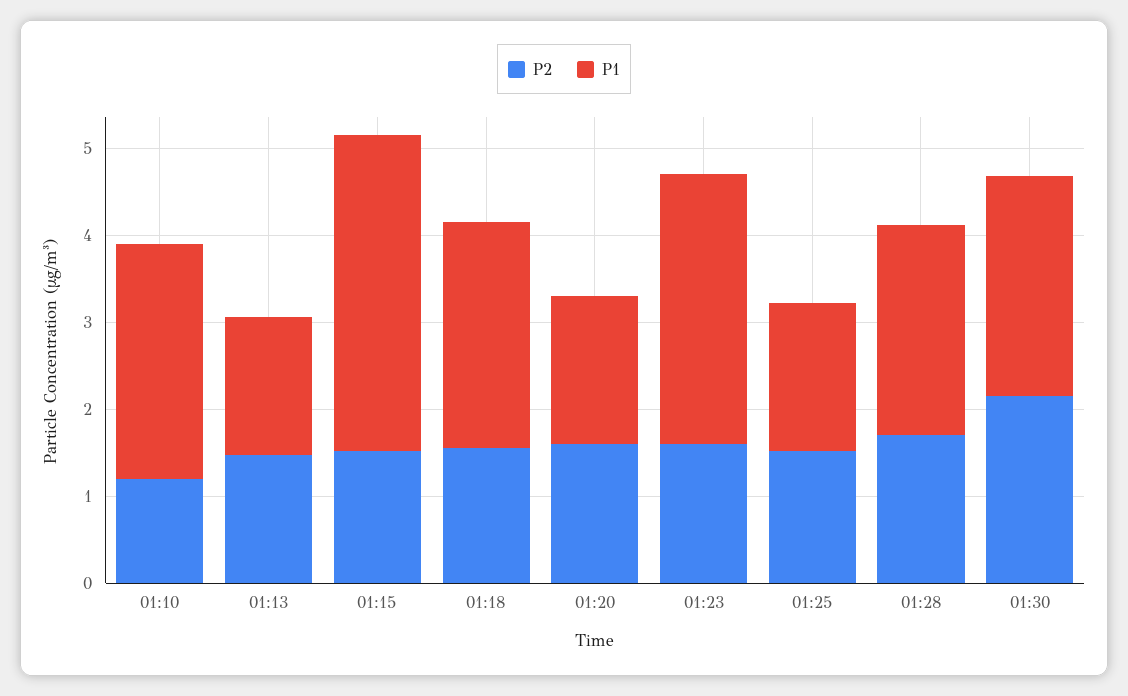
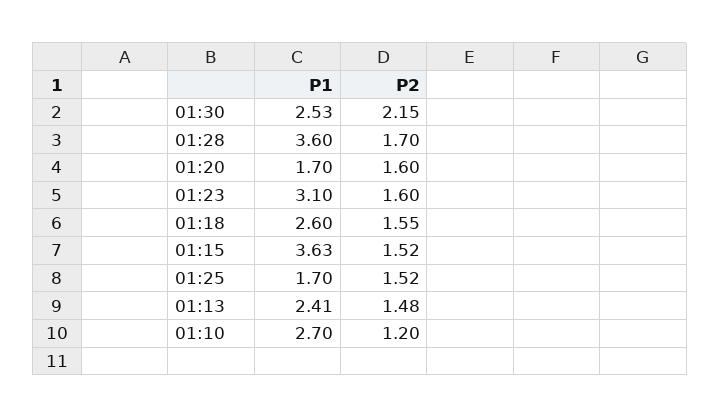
  {
    "P2": {
      "01:10": 1.2,
      "01:13": 1.48,
      "01:15": 1.52,
      "01:18": 1.55,
      "01:20": 1.6,
      "01:23": 1.6,
      "01:25": 1.52,
      "01:28": 1.7,
      "01:30": 2.15
    },
    "P1": {
      "01:10": 2.7,
-     "01:13": 1.6,
+     "01:13": 2.41,
      "01:15": 3.63,
      "01:18": 2.6,
      "01:20": 1.7,
      "01:23": 3.1,
      "01:25": 1.7,
-     "01:28": 2.4,
+     "01:28": 3.6,
      "01:30": 2.53
    }
  }

